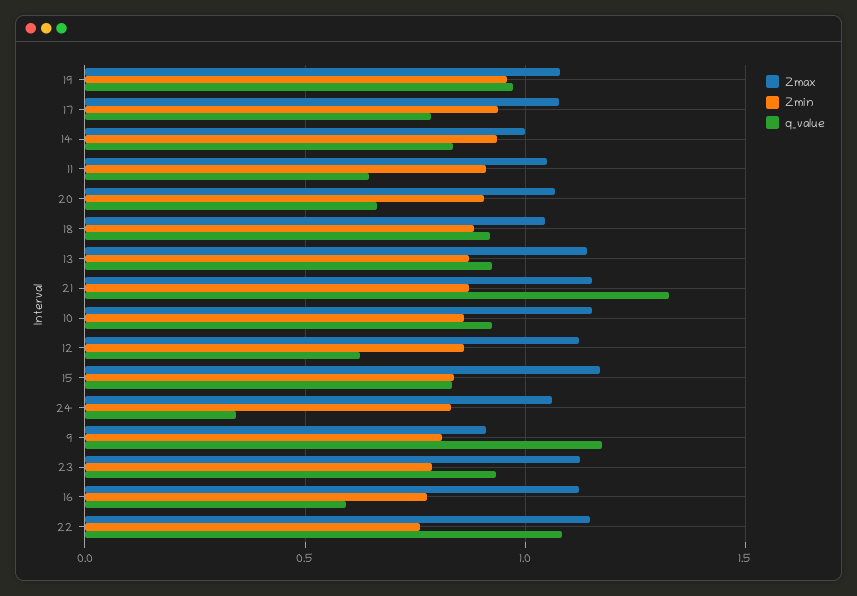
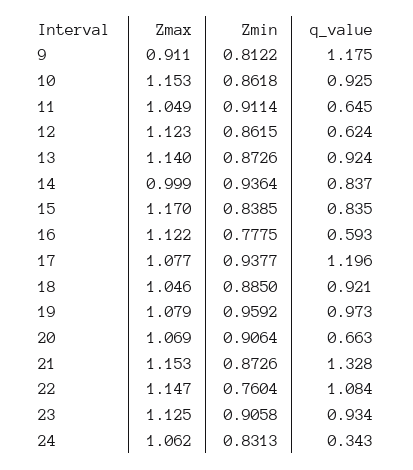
  {
    "Zmax": {
      "19": 1.079,
      "17": 1.077,
      "14": 0.999,
      "11": 1.049,
      "20": 1.069,
      "18": 1.046,
      "13": 1.14,
      "21": 1.153,
      "10": 1.153,
      "12": 1.123,
      "15": 1.17,
      "24": 1.062,
      "9": 0.911,
      "23": 1.125,
      "16": 1.122,
      "22": 1.147
    },
    "Zmin": {
      "19": 0.9592,
      "17": 0.9377,
      "14": 0.9364,
      "11": 0.9114,
      "20": 0.9064,
      "18": 0.885,
      "13": 0.8726,
      "21": 0.8726,
      "10": 0.8618,
      "12": 0.8615,
      "15": 0.8385,
      "24": 0.8313,
      "9": 0.8122,
-     "23": 0.8,
+     "23": 0.9058,
      "16": 0.7775,
      "22": 0.7604
    },
    "q_value": {
      "19": 0.973,
-     "17": 0.8,
+     "17": 1.196,
      "14": 0.837,
      "11": 0.645,
      "20": 0.663,
      "18": 0.921,
      "13": 0.924,
      "21": 1.328,
      "10": 0.925,
      "12": 0.624,
      "15": 0.835,
      "24": 0.343,
      "9": 1.175,
      "23": 0.934,
      "16": 0.593,
      "22": 1.084
    }
  }

